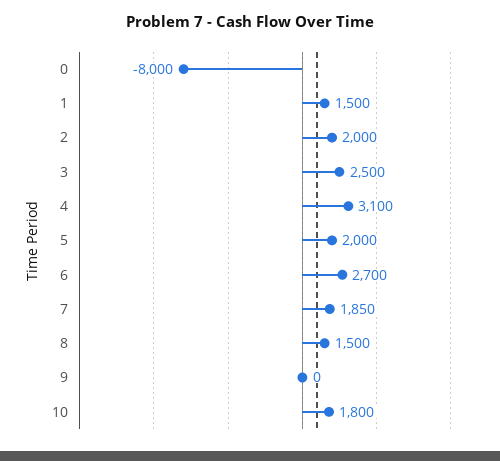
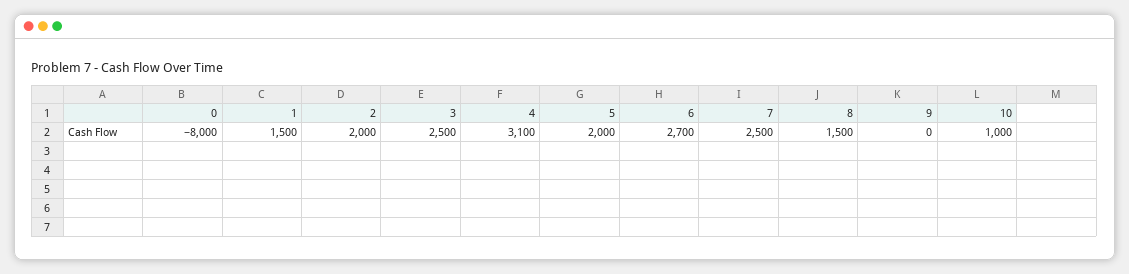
  {
    "0": -8000,
    "1": 1500,
    "2": 2000,
    "3": 2500,
    "4": 3100,
    "5": 2000,
    "6": 2700,
-   "7": 1850,
+   "7": 2500,
    "8": 1500,
    "9": 0,
-   "10": 1800
+   "10": 1000
  }

